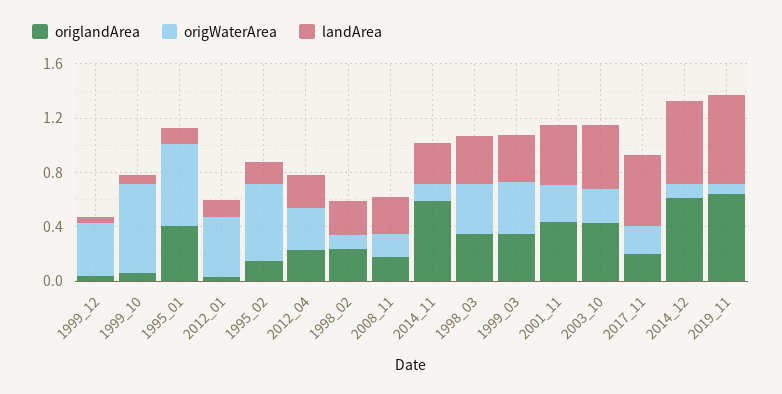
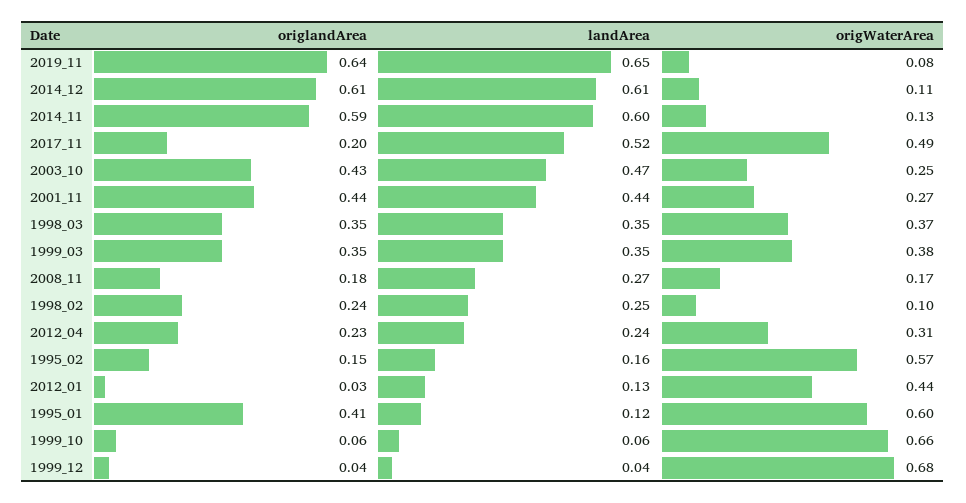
  {
    "origlandArea": {
      "1999_12": 0.04,
      "1999_10": 0.06,
      "1995_01": 0.41,
      "2012_01": 0.03,
      "1995_02": 0.15,
      "2012_04": 0.23,
      "1998_02": 0.24,
      "2008_11": 0.18,
      "2014_11": 0.59,
      "1998_03": 0.35,
      "1999_03": 0.35,
      "2001_11": 0.44,
      "2003_10": 0.43,
      "2017_11": 0.2,
      "2014_12": 0.61,
      "2019_11": 0.64
    },
    "origWaterArea": {
-     "1999_12": 0.4,
+     "1999_12": 0.68,
      "1999_10": 0.66,
      "1995_01": 0.6,
      "2012_01": 0.44,
      "1995_02": 0.57,
      "2012_04": 0.31,
      "1998_02": 0.1,
      "2008_11": 0.17,
      "2014_11": 0.13,
      "1998_03": 0.37,
      "1999_03": 0.38,
      "2001_11": 0.27,
      "2003_10": 0.25,
-     "2017_11": 0.2,
+     "2017_11": 0.49,
      "2014_12": 0.11,
      "2019_11": 0.08
    },
    "landArea": {
      "1999_12": 0.04,
      "1999_10": 0.06,
      "1995_01": 0.12,
      "2012_01": 0.13,
      "1995_02": 0.16,
      "2012_04": 0.24,
      "1998_02": 0.25,
      "2008_11": 0.27,
-     "2014_11": 0.3,
+     "2014_11": 0.6,
      "1998_03": 0.35,
      "1999_03": 0.35,
      "2001_11": 0.44,
      "2003_10": 0.47,
      "2017_11": 0.52,
      "2014_12": 0.61,
      "2019_11": 0.65
    }
  }

